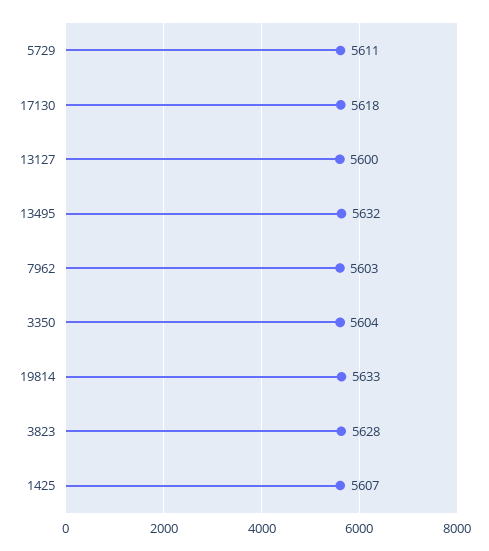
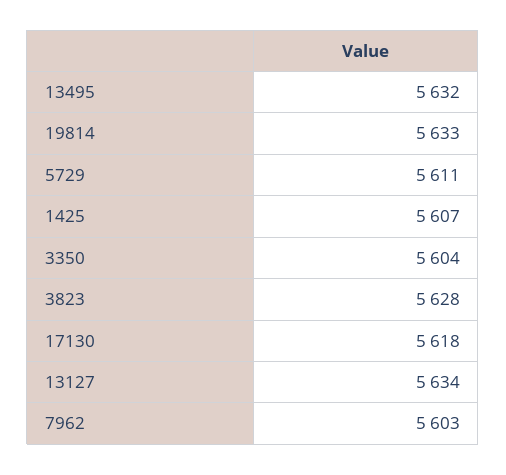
  {
    "5729": 5611,
    "17130": 5618,
-   "13127": 5600,
+   "13127": 5634,
    "13495": 5632,
    "7962": 5603,
    "3350": 5604,
    "19814": 5633,
    "3823": 5628,
    "1425": 5607
  }

